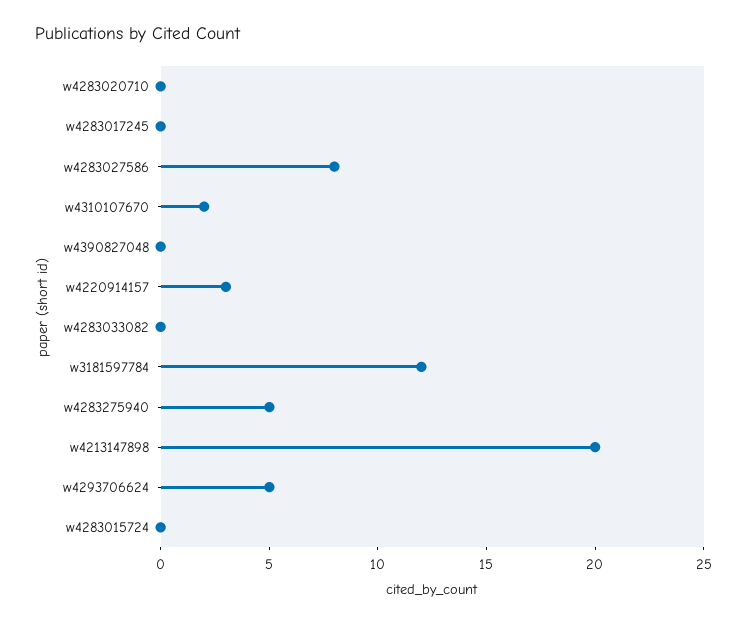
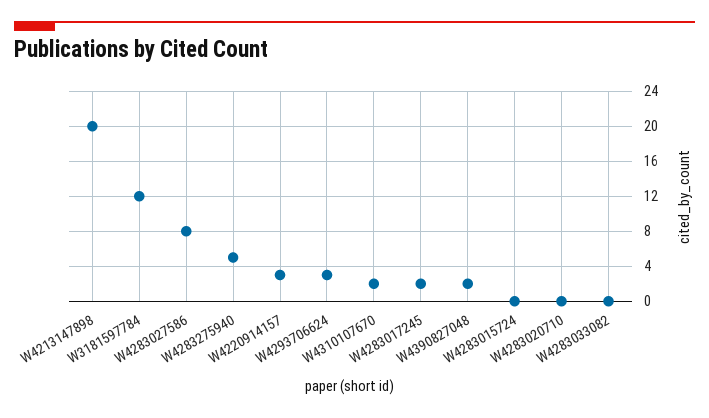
  {
    "w4283020710": 0,
-   "w4283017245": 0,
+   "w4283017245": 2,
    "w4283027586": 8,
    "w4310107670": 2,
-   "w4390827048": 0,
+   "w4390827048": 2,
    "w4220914157": 3,
    "w4283033082": 0,
    "w3181597784": 12,
    "w4283275940": 5,
    "w4213147898": 20,
-   "w4293706624": 5,
+   "w4293706624": 3,
    "w4283015724": 0
  }

